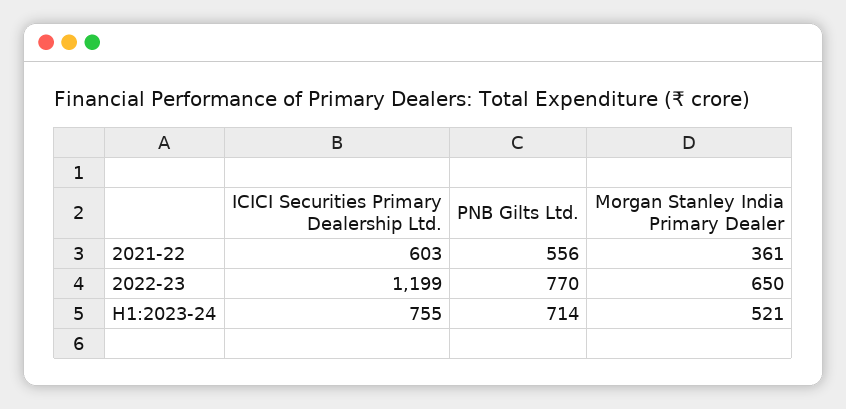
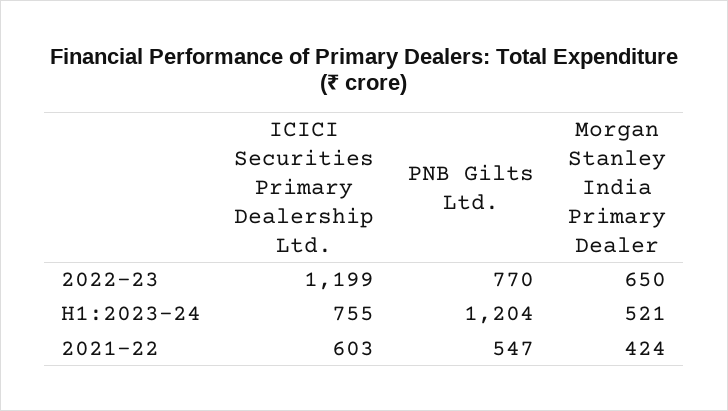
  {
    "ICICI Securities Primary Dealership Ltd.": {
      "2021-22": 603,
      "2022-23": 1199,
      "H1:2023-24": 755
    },
    "PNB Gilts Ltd.": {
-     "2021-22": 556,
+     "2021-22": 547,
      "2022-23": 770,
-     "H1:2023-24": 714
+     "H1:2023-24": 1204
    },
    "Morgan Stanley India Primary Dealer": {
-     "2021-22": 361,
+     "2021-22": 424,
      "2022-23": 650,
      "H1:2023-24": 521
    }
  }

